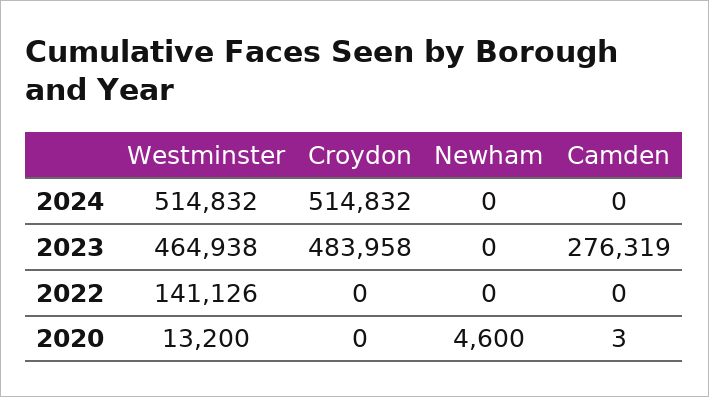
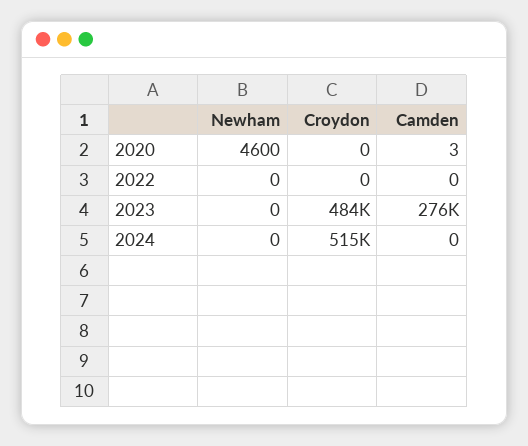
  {
-   "Westminster": {
-     "2024": 514832,
-     "2023": 464938,
-     "2022": 141126,
-     "2020": 13200
-   },
    "Croydon": {
      "2024": 514832,
      "2023": 483958,
      "2022": 0,
      "2020": 0
    },
    "Newham": {
      "2024": 0,
      "2023": 0,
      "2022": 0,
      "2020": 4600
    },
    "Camden": {
      "2024": 0,
      "2023": 276319,
      "2022": 0,
      "2020": 3
    }
  }

